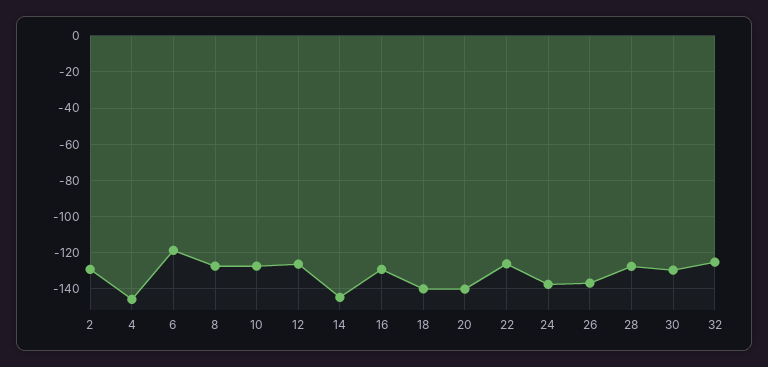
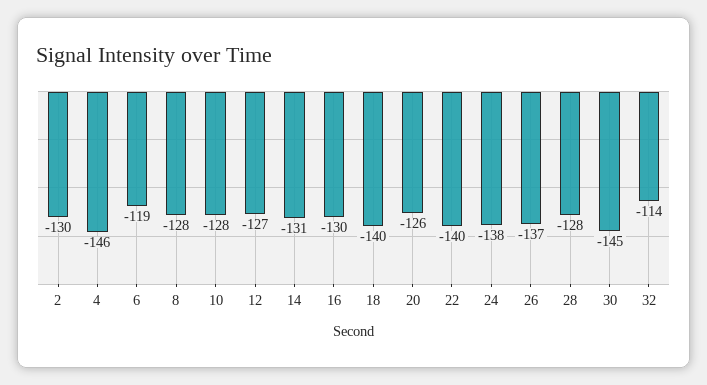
  {
    "2": -130,
    "4": -146,
    "6": -119,
    "8": -128,
    "10": -128,
    "12": -127,
-   "14": -145,
+   "14": -131,
    "16": -130,
    "18": -140,
-   "20": -140,
+   "20": -126,
-   "22": -125,
+   "22": -140,
    "24": -138,
    "26": -137,
    "28": -128,
-   "30": -130,
+   "30": -145,
-   "32": -125
+   "32": -114
  }

